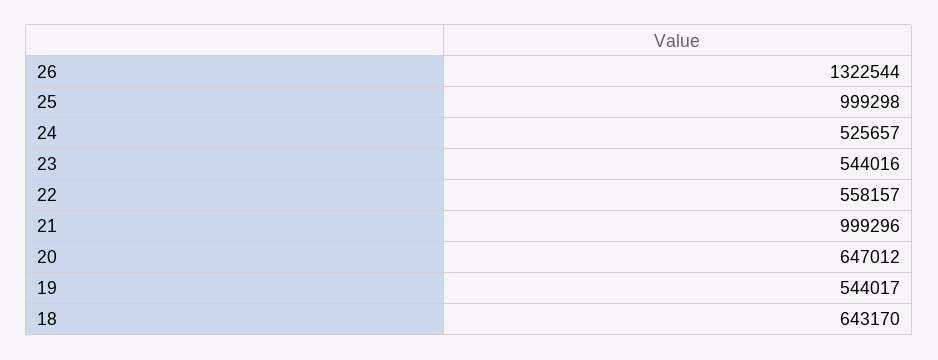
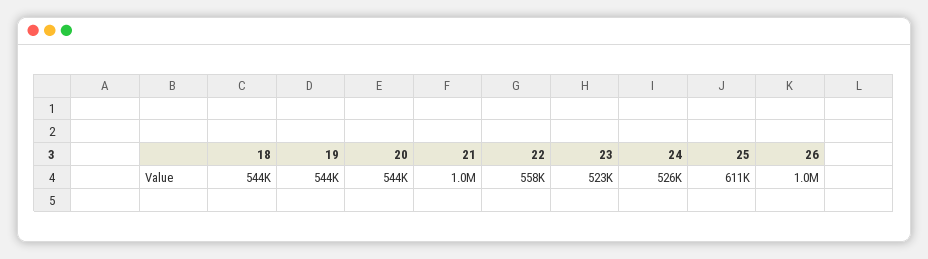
  {
-   "26": 1322544,
+   "26": 1000000,
-   "25": 999298,
+   "25": 611000,
    "24": 525657,
-   "23": 544016,
+   "23": 523000,
    "22": 558157,
    "21": 999296,
-   "20": 647012,
+   "20": 544000,
    "19": 544017,
-   "18": 643170
+   "18": 544000
  }

